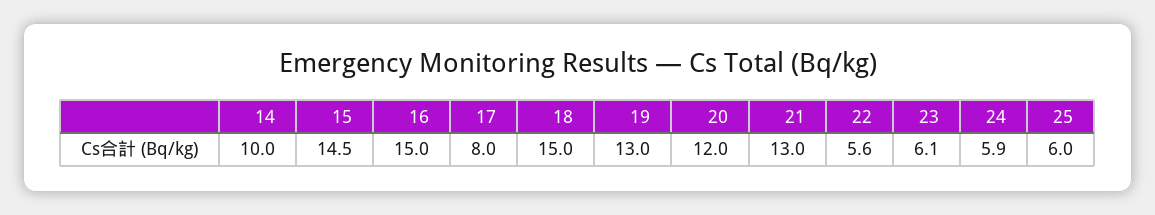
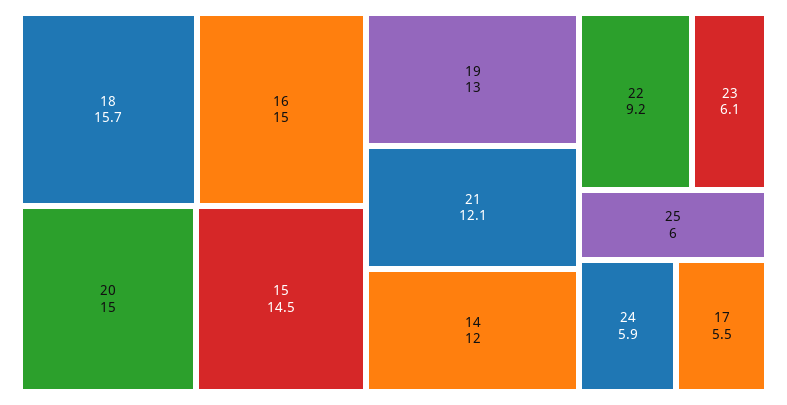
  {
-   "14": 10,
+   "14": 12,
    "15": 14.5,
    "16": 15,
-   "17": 8,
+   "17": 5.5,
-   "18": 15,
+   "18": 15.7,
    "19": 13,
-   "20": 12,
+   "20": 15,
-   "21": 13,
+   "21": 12.1,
-   "22": 5.6,
+   "22": 9.2,
    "23": 6.1,
    "24": 5.9,
    "25": 6
  }

